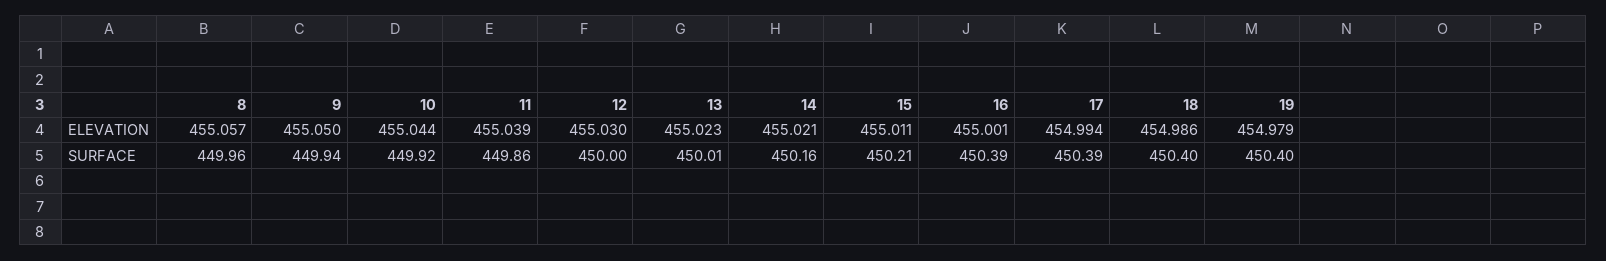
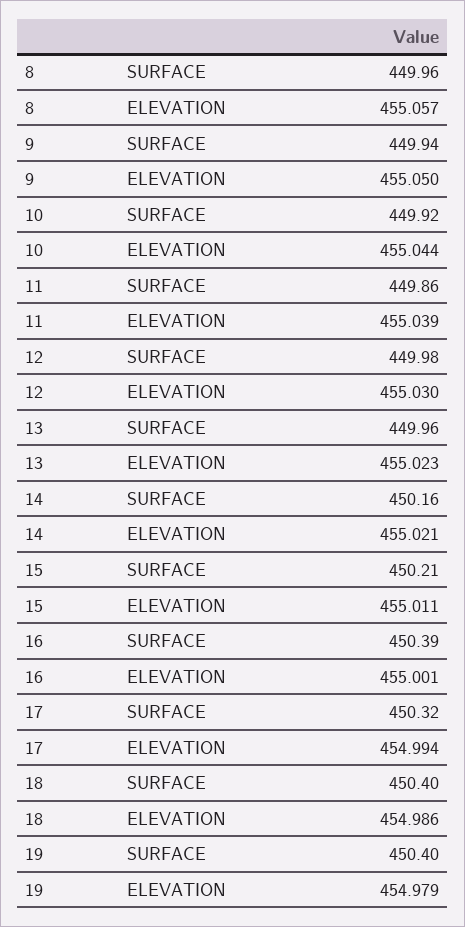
  {
    "8": {
      "ELEVATION": 455.057,
      "SURFACE": 449.96
    },
    "9": {
      "ELEVATION": 455.05,
      "SURFACE": 449.94
    },
    "10": {
      "ELEVATION": 455.044,
      "SURFACE": 449.92
    },
    "11": {
      "ELEVATION": 455.039,
      "SURFACE": 449.86
    },
    "12": {
      "ELEVATION": 455.03,
-     "SURFACE": 450
+     "SURFACE": 449.98
    },
    "13": {
      "ELEVATION": 455.023,
-     "SURFACE": 450.01
+     "SURFACE": 449.96
    },
    "14": {
      "ELEVATION": 455.021,
      "SURFACE": 450.16
    },
    "15": {
      "ELEVATION": 455.011,
      "SURFACE": 450.21
    },
    "16": {
      "ELEVATION": 455.001,
      "SURFACE": 450.39
    },
    "17": {
      "ELEVATION": 454.994,
-     "SURFACE": 450.39
+     "SURFACE": 450.32
    },
    "18": {
      "ELEVATION": 454.986,
      "SURFACE": 450.4
    },
    "19": {
      "ELEVATION": 454.979,
      "SURFACE": 450.4
    }
  }

